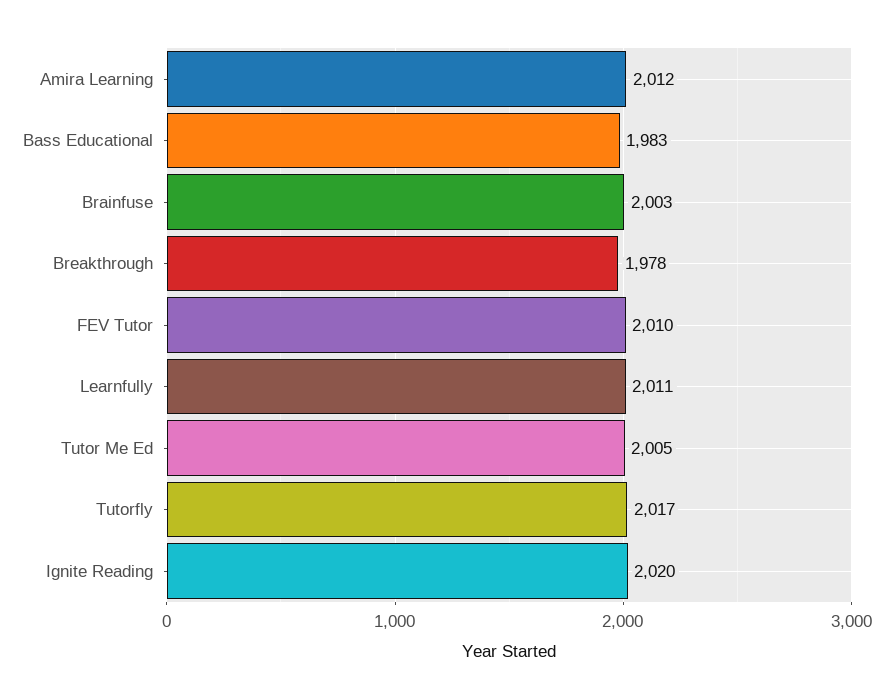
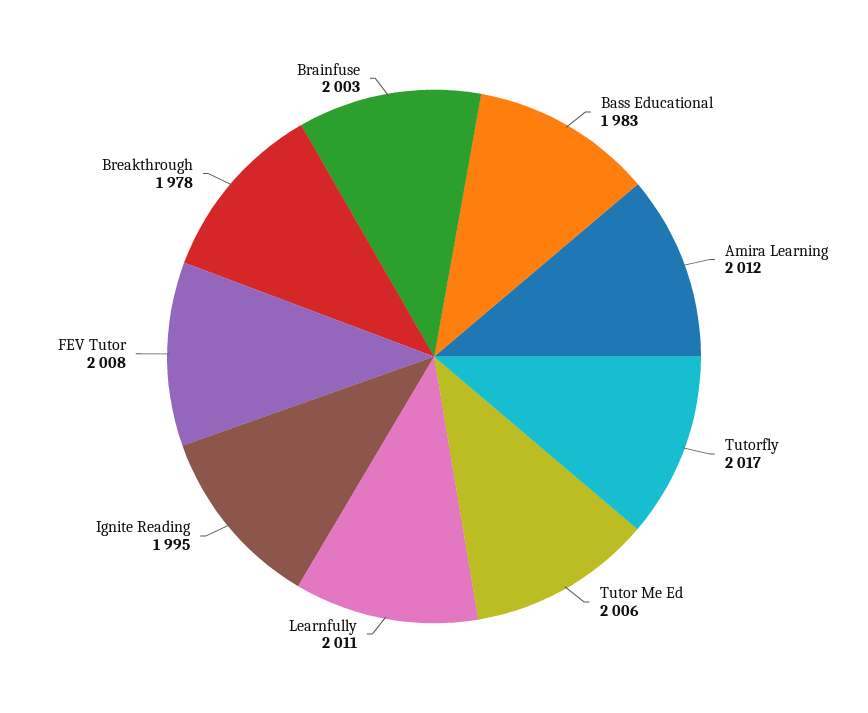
  {
    "Amira Learning": 2012,
    "Bass Educational": 1983,
    "Brainfuse": 2003,
    "Breakthrough": 1978,
-   "FEV Tutor": 2010,
+   "FEV Tutor": 2008,
    "Learnfully": 2011,
-   "Tutor Me Ed": 2005,
+   "Tutor Me Ed": 2006,
    "Tutorfly": 2017,
-   "Ignite Reading": 2020
+   "Ignite Reading": 1995
  }

